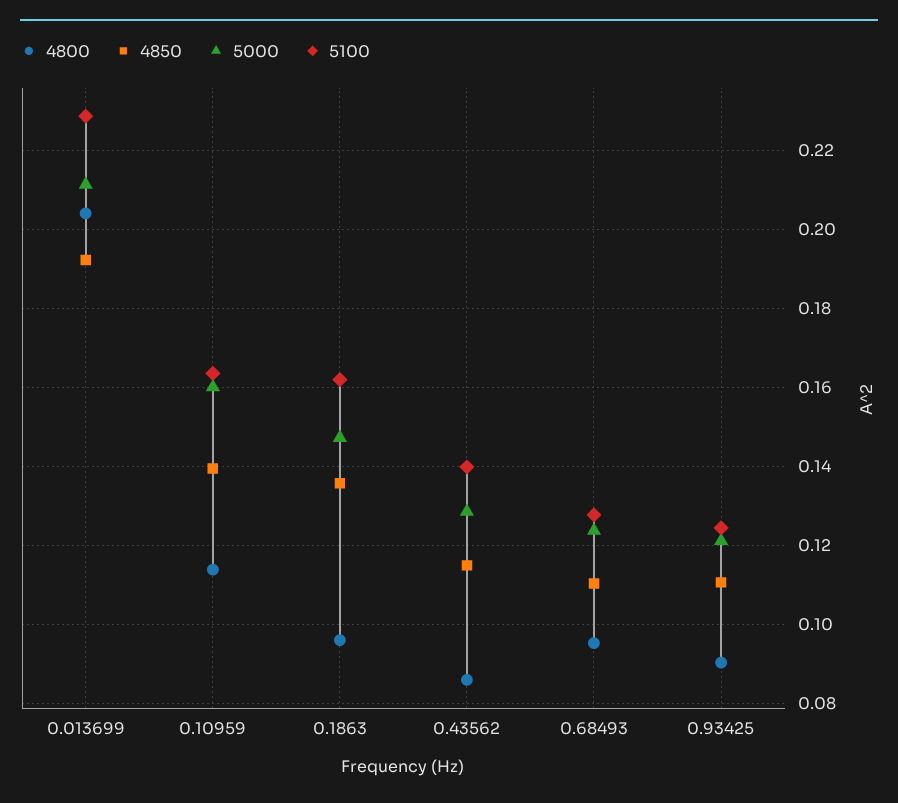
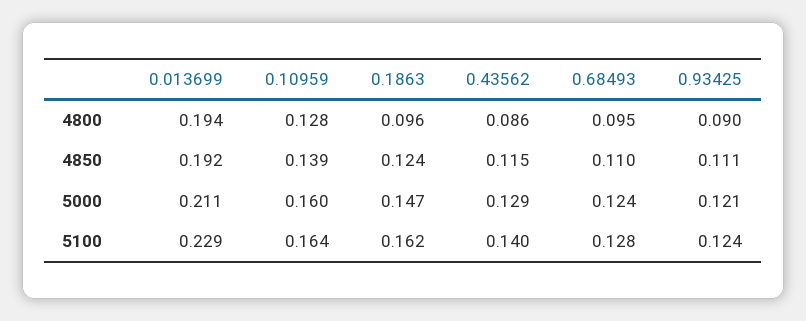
  {
    "4800": {
-     "0.013699": 0.204,
+     "0.013699": 0.194,
-     "0.10959": 0.114,
+     "0.10959": 0.128,
      "0.1863": 0.096,
      "0.43562": 0.086,
      "0.68493": 0.095,
      "0.93425": 0.09
    },
    "4850": {
      "0.013699": 0.192,
      "0.10959": 0.139,
-     "0.1863": 0.136,
+     "0.1863": 0.124,
      "0.43562": 0.115,
      "0.68493": 0.11,
      "0.93425": 0.111
    },
    "5000": {
      "0.013699": 0.211,
      "0.10959": 0.16,
      "0.1863": 0.147,
      "0.43562": 0.129,
      "0.68493": 0.124,
      "0.93425": 0.121
    },
    "5100": {
      "0.013699": 0.229,
      "0.10959": 0.164,
      "0.1863": 0.162,
      "0.43562": 0.14,
      "0.68493": 0.128,
      "0.93425": 0.124
    }
  }

